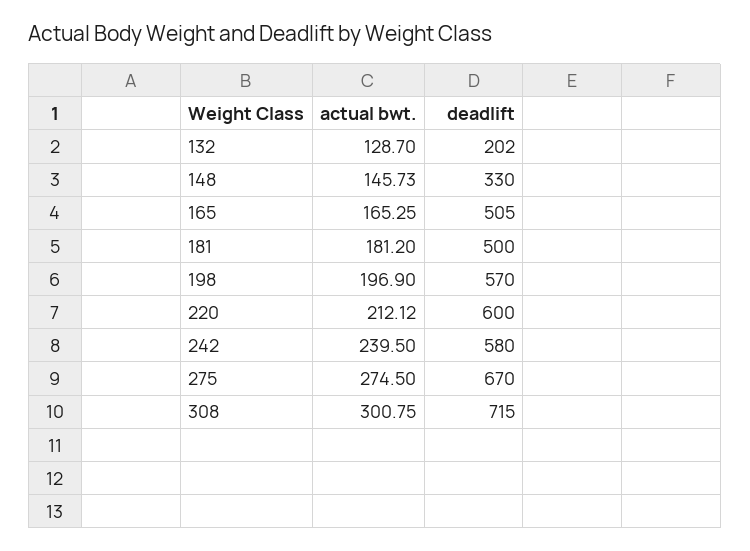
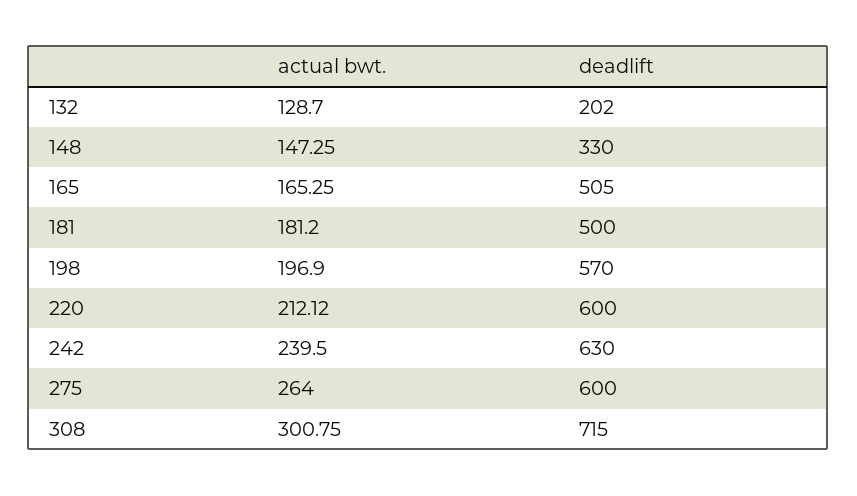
  {
    "actual bwt.": {
      "132": 128.7,
-     "148": 145.73,
+     "148": 147.25,
      "165": 165.25,
      "181": 181.2,
      "198": 196.9,
      "220": 212.12,
      "242": 239.5,
-     "275": 274.5,
+     "275": 264,
      "308": 300.75
    },
    "deadlift": {
      "132": 202,
      "148": 330,
      "165": 505,
      "181": 500,
      "198": 570,
      "220": 600,
-     "242": 580,
+     "242": 630,
-     "275": 670,
+     "275": 600,
      "308": 715
    }
  }

